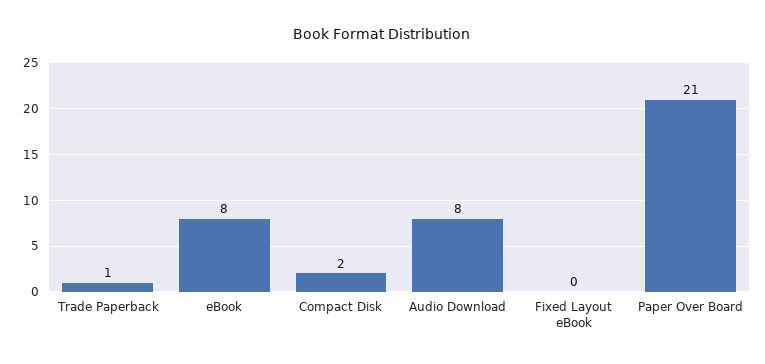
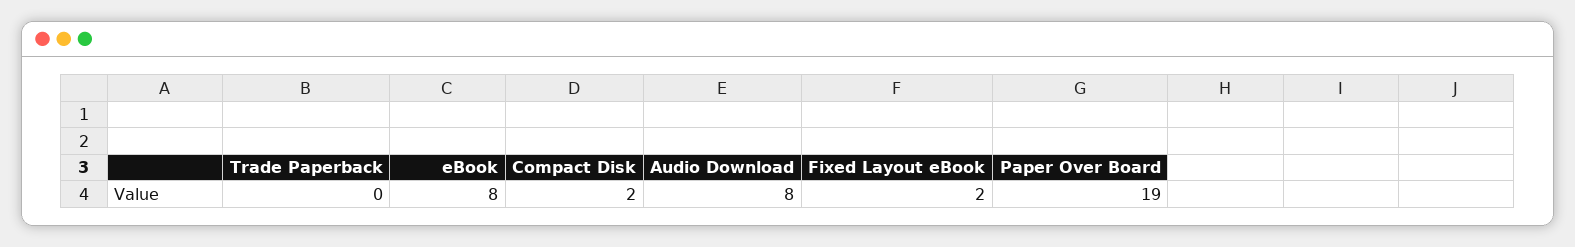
  {
-   "Trade Paperback": 1,
+   "Trade Paperback": 0,
    "eBook": 8,
    "Compact Disk": 2,
    "Audio Download": 8,
-   "Fixed Layout eBook": 0,
+   "Fixed Layout eBook": 2,
-   "Paper Over Board": 21
+   "Paper Over Board": 19
  }

